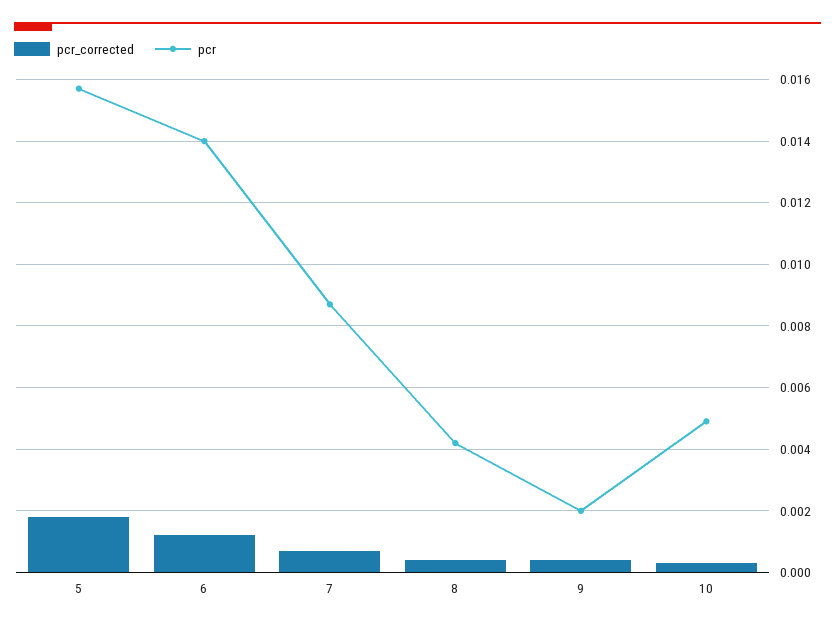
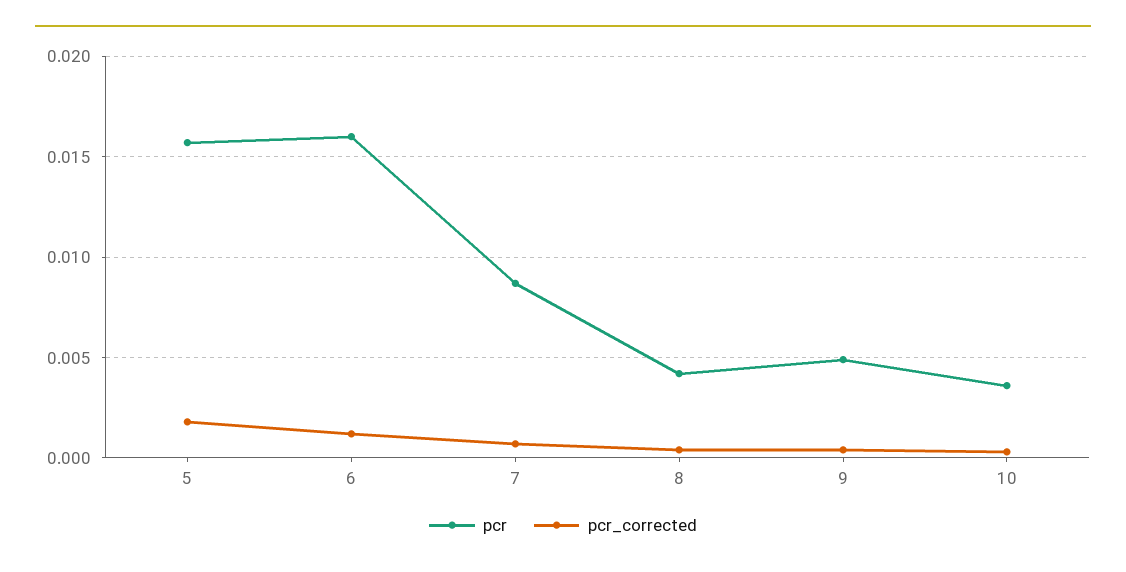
  {
    "pcr_corrected": {
      "5": 0.002,
      "6": 0.001,
      "7": 0.0005,
      "8": 0.0005,
      "9": 0.0005,
      "10": 0.0005
    },
    "pcr": {
      "5": 0.0155,
-     "6": 0.014,
+     "6": 0.016,
      "7": 0.0085,
      "8": 0.004,
-     "9": 0.002,
+     "9": 0.005,
-     "10": 0.005
+     "10": 0.0035
    }
  }

